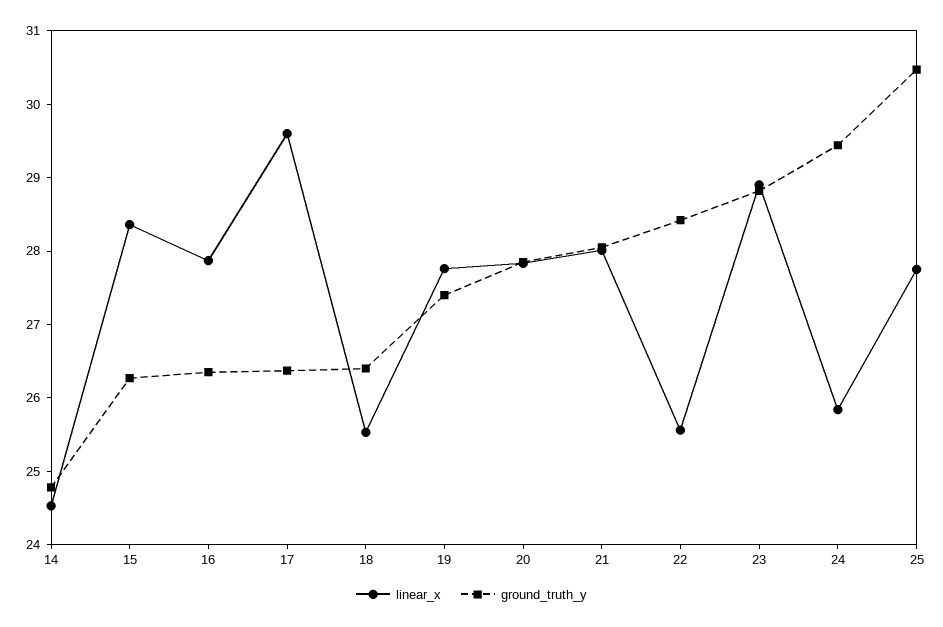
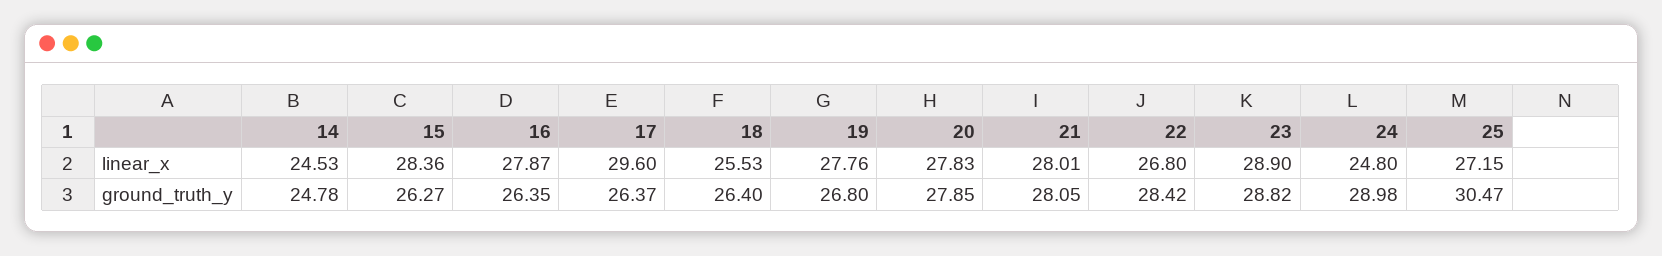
  {
    "linear_x": {
      "14": 24.53,
      "15": 28.36,
      "16": 27.87,
      "17": 29.6,
      "18": 25.53,
      "19": 27.76,
      "20": 27.83,
      "21": 28.01,
-     "22": 25.6,
+     "22": 26.8,
      "23": 28.9,
-     "24": 25.8,
+     "24": 24.8,
-     "25": 27.8
+     "25": 27.15
    },
    "ground_truth_y": {
      "14": 24.78,
      "15": 26.27,
      "16": 26.35,
      "17": 26.37,
      "18": 26.4,
-     "19": 27.4,
+     "19": 26.8,
      "20": 27.85,
      "21": 28.05,
      "22": 28.42,
      "23": 28.82,
-     "24": 29.4,
+     "24": 28.98,
      "25": 30.47
    }
  }

